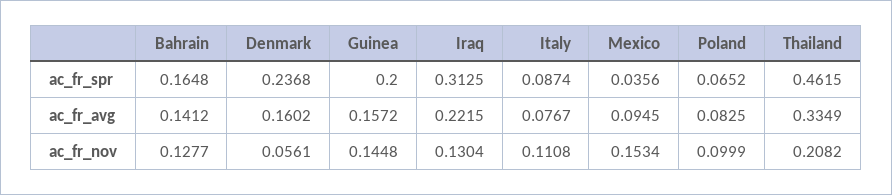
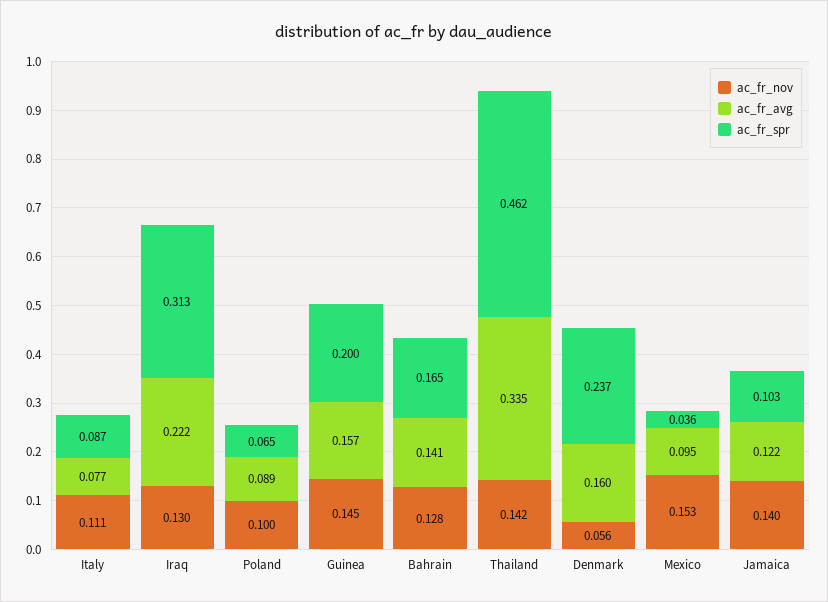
  {
    "ac_fr_spr": {
      "Bahrain": 0.1648,
      "Denmark": 0.2368,
      "Guinea": 0.2,
      "Iraq": 0.3125,
      "Italy": 0.0874,
      "Mexico": 0.0356,
      "Poland": 0.0652,
-     "Thailand": 0.4615
+     "Thailand": 0.4615,
+     "Jamaica": 0.103
    },
    "ac_fr_avg": {
      "Bahrain": 0.1412,
      "Denmark": 0.1602,
      "Guinea": 0.1572,
      "Iraq": 0.2215,
      "Italy": 0.0767,
      "Mexico": 0.0945,
-     "Poland": 0.0825,
+     "Poland": 0.089,
-     "Thailand": 0.3349
+     "Thailand": 0.3349,
+     "Jamaica": 0.122
    },
    "ac_fr_nov": {
      "Bahrain": 0.1277,
      "Denmark": 0.0561,
      "Guinea": 0.1448,
      "Iraq": 0.1304,
      "Italy": 0.1108,
      "Mexico": 0.1534,
      "Poland": 0.0999,
-     "Thailand": 0.2082
+     "Thailand": 0.142,
+     "Jamaica": 0.14
    }
  }

